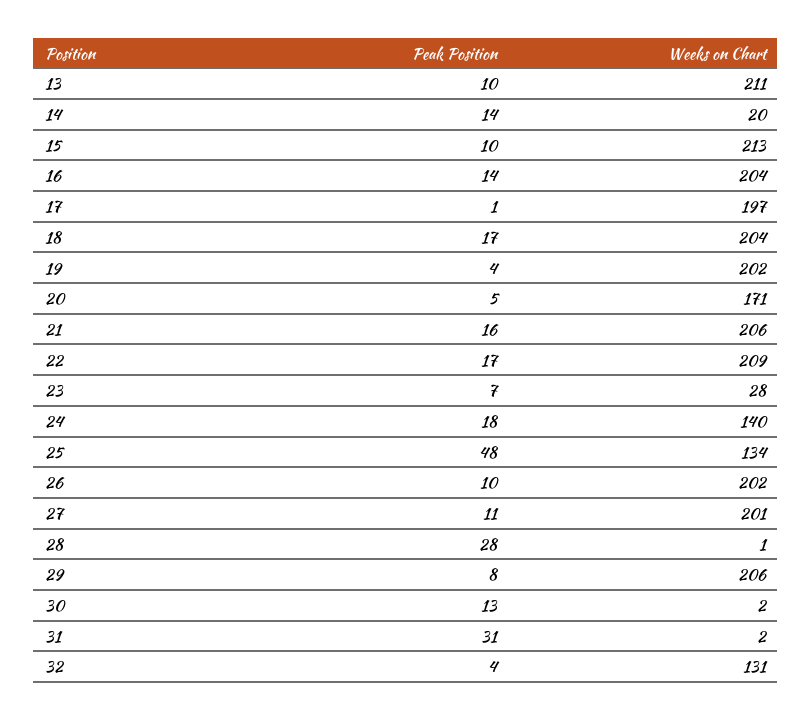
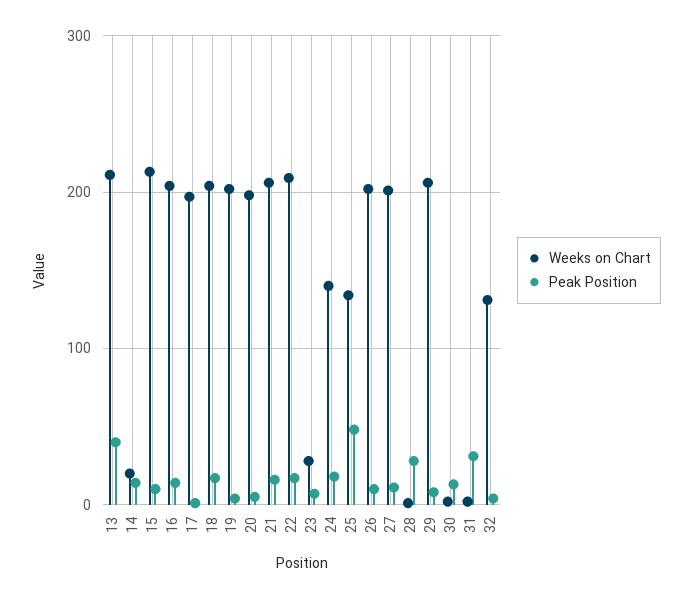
  {
    "Peak Position": {
-     "13": 10,
+     "13": 40,
      "14": 14,
      "15": 10,
      "16": 14,
      "17": 1,
      "18": 17,
      "19": 4,
      "20": 5,
      "21": 16,
      "22": 17,
      "23": 7,
      "24": 18,
      "25": 48,
      "26": 10,
      "27": 11,
      "28": 28,
      "29": 8,
      "30": 13,
      "31": 31,
      "32": 4
    },
    "Weeks on Chart": {
      "13": 211,
      "14": 20,
      "15": 213,
      "16": 204,
      "17": 197,
      "18": 204,
      "19": 202,
-     "20": 171,
+     "20": 200,
      "21": 206,
      "22": 209,
      "23": 28,
      "24": 140,
      "25": 134,
      "26": 202,
      "27": 201,
      "28": 1,
      "29": 206,
      "30": 2,
      "31": 2,
      "32": 131
    }
  }

